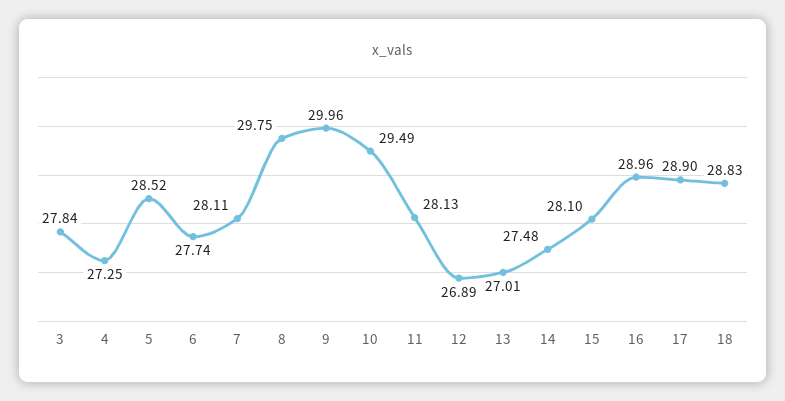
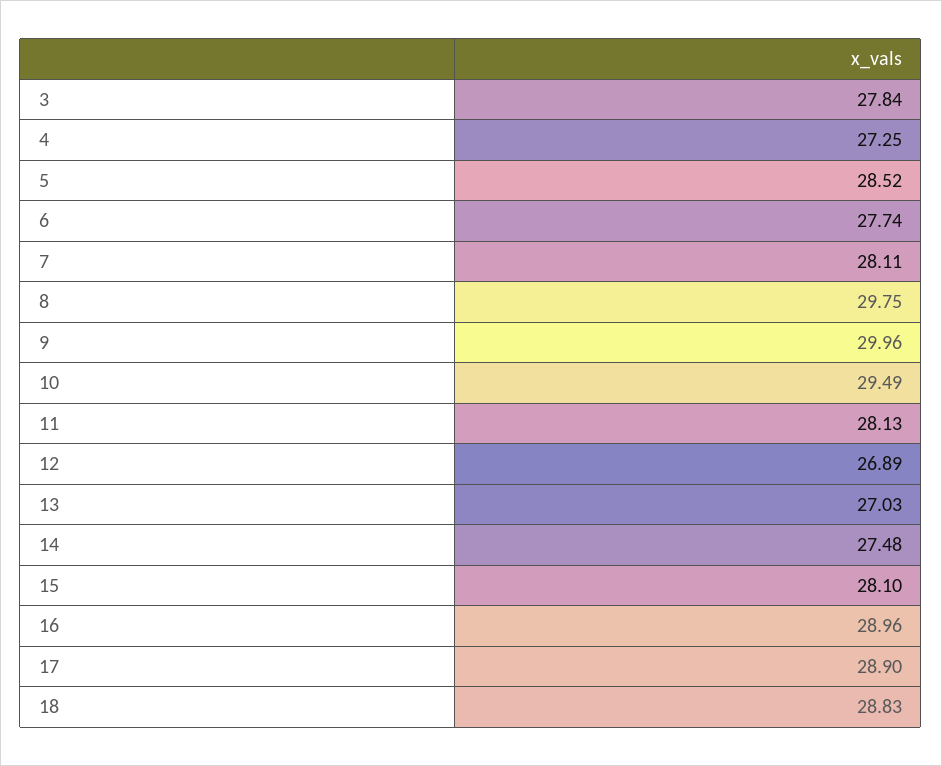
  {
    "3": 27.84,
    "4": 27.25,
    "5": 28.52,
    "6": 27.74,
    "7": 28.11,
    "8": 29.75,
    "9": 29.96,
    "10": 29.49,
    "11": 28.13,
    "12": 26.89,
-   "13": 27.01,
+   "13": 27.03,
    "14": 27.48,
    "15": 28.1,
    "16": 28.96,
    "17": 28.9,
    "18": 28.83
  }

